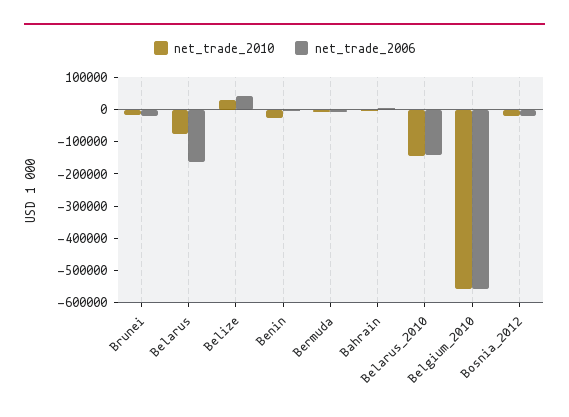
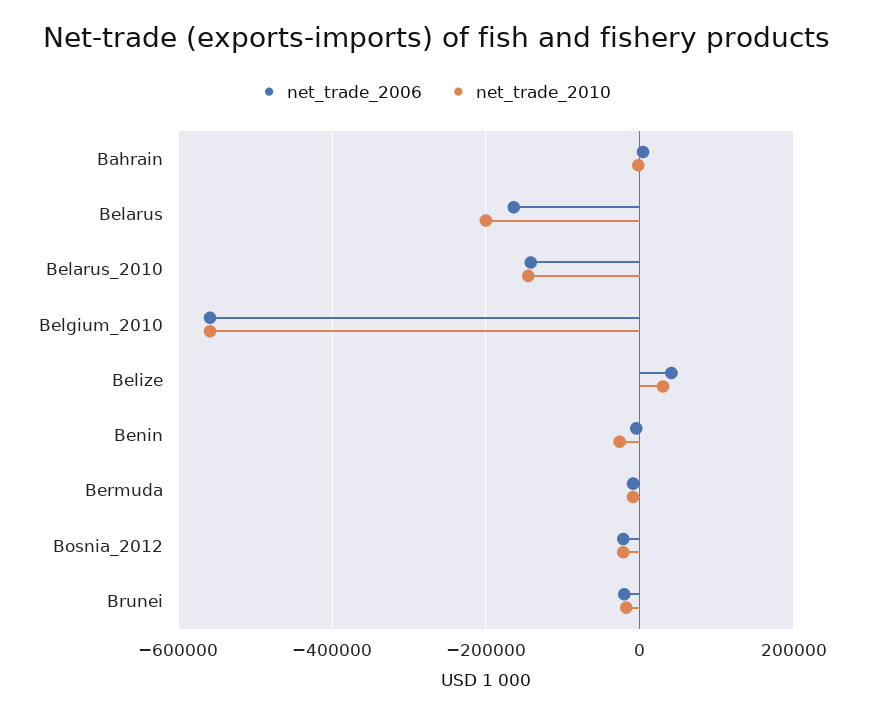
  {
    "net_trade_2010": {
      "Brunei": -20000,
-     "Belarus": -75000,
+     "Belarus": -200000,
      "Belize": 40000,
      "Benin": -20000,
      "Bermuda": 0,
      "Bahrain": 0,
      "Belarus_2010": -140000,
      "Belgium_2010": -560000,
      "Bosnia_2012": -20000
    },
    "net_trade_2006": {
      "Brunei": -20000,
      "Belarus": -160000,
      "Belize": 40000,
      "Benin": 0,
      "Bermuda": 0,
      "Bahrain": 0,
      "Belarus_2010": -140000,
      "Belgium_2010": -560000,
      "Bosnia_2012": -20000
    }
  }

